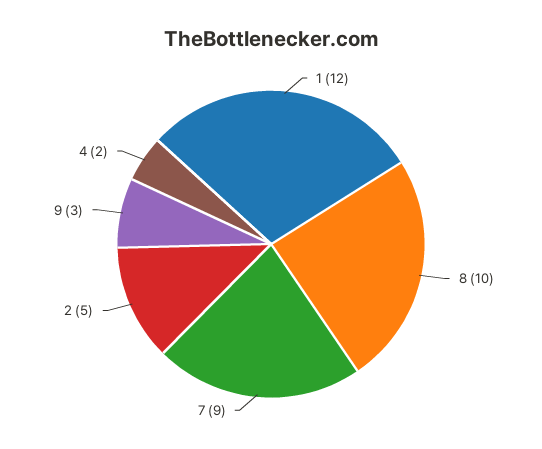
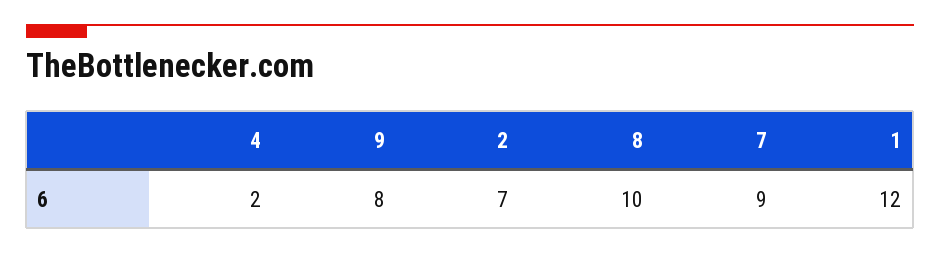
  {
    "1": 12,
    "8": 10,
    "7": 9,
-   "2": 5,
+   "2": 7,
-   "9": 3,
+   "9": 8,
    "4": 2
  }

